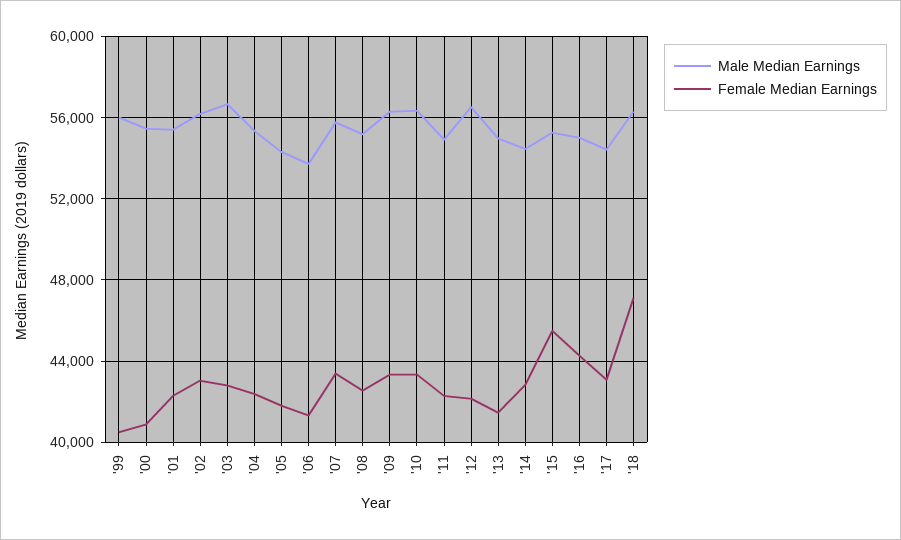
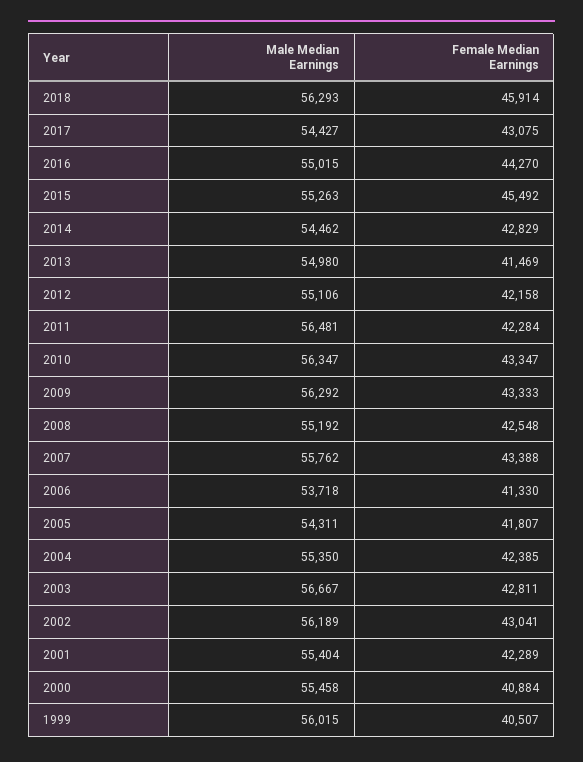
  {
    "Male Median Earnings": {
      "'99": 56015,
      "'00": 55458,
      "'01": 55404,
      "'02": 56189,
      "'03": 56667,
      "'04": 55350,
      "'05": 54311,
      "'06": 53718,
      "'07": 55762,
      "'08": 55192,
      "'09": 56292,
      "'10": 56347,
-     "'11": 55000,
+     "'11": 56481,
-     "'12": 56500,
+     "'12": 55106,
      "'13": 54980,
      "'14": 54462,
      "'15": 55263,
      "'16": 55015,
      "'17": 54427,
      "'18": 56293
    },
    "Female Median Earnings": {
      "'99": 40507,
      "'00": 40884,
      "'01": 42289,
      "'02": 43041,
      "'03": 42811,
      "'04": 42385,
      "'05": 41807,
      "'06": 41330,
      "'07": 43388,
      "'08": 42548,
      "'09": 43333,
      "'10": 43347,
      "'11": 42284,
      "'12": 42158,
      "'13": 41469,
      "'14": 42829,
      "'15": 45492,
      "'16": 44270,
      "'17": 43075,
-     "'18": 47000
+     "'18": 45914
    }
  }

